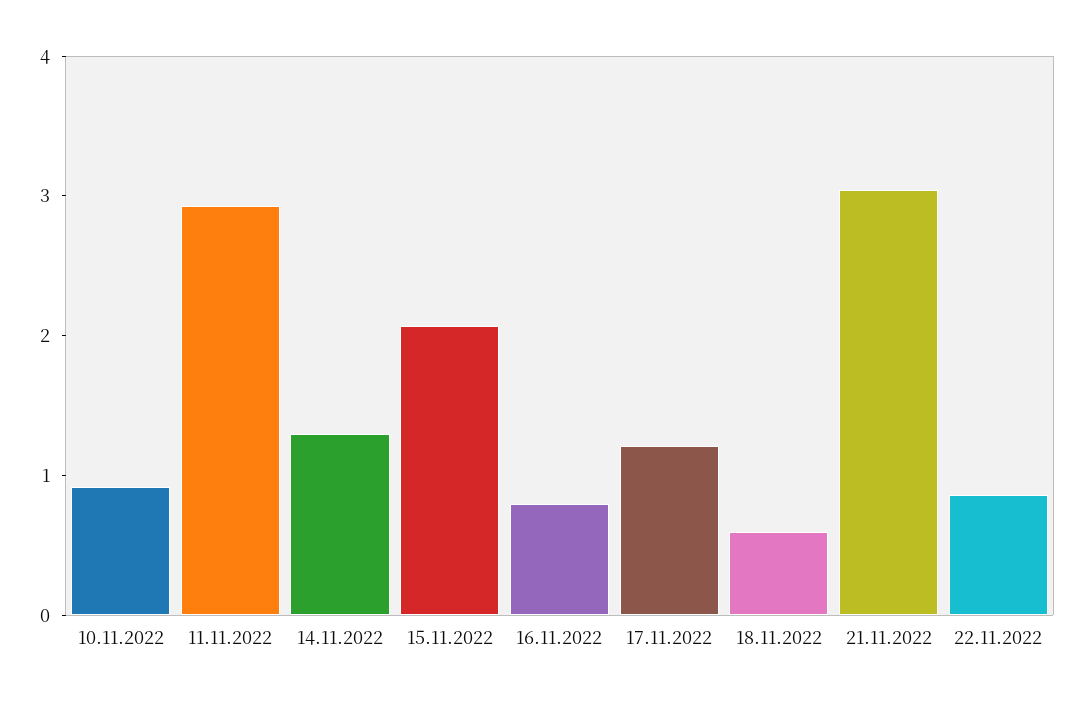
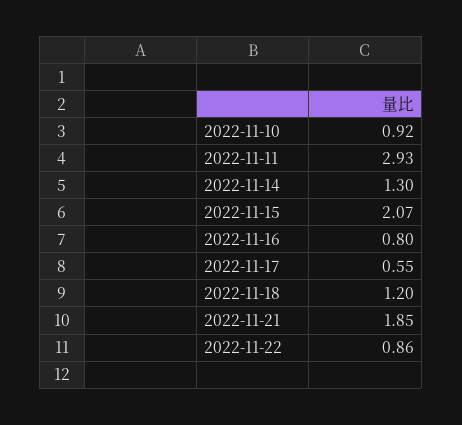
  {
    "10.11.2022": 0.92,
    "11.11.2022": 2.93,
    "14.11.2022": 1.3,
    "15.11.2022": 2.07,
    "16.11.2022": 0.8,
-   "17.11.2022": 1.2,
+   "17.11.2022": 0.55,
-   "18.11.2022": 0.6,
+   "18.11.2022": 1.2,
-   "21.11.2022": 3,
+   "21.11.2022": 1.85,
    "22.11.2022": 0.86
  }

